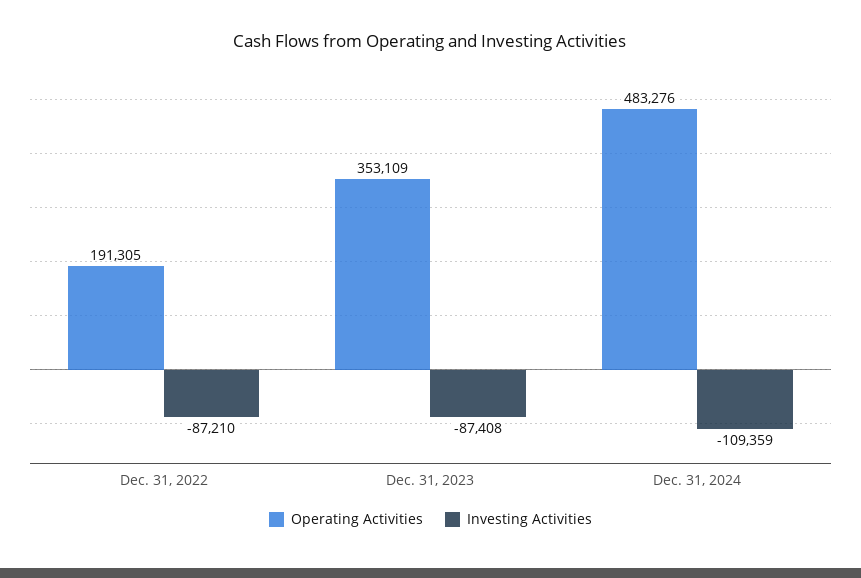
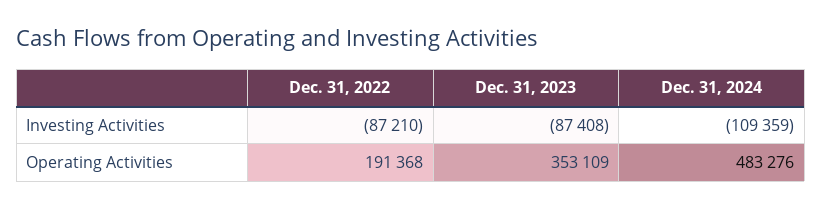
  {
    "Operating Activities": {
-     "Dec. 31, 2022": 191305,
+     "Dec. 31, 2022": 191368,
      "Dec. 31, 2023": 353109,
      "Dec. 31, 2024": 483276
    },
    "Investing Activities": {
      "Dec. 31, 2022": -87210,
      "Dec. 31, 2023": -87408,
      "Dec. 31, 2024": -109359
    }
  }

